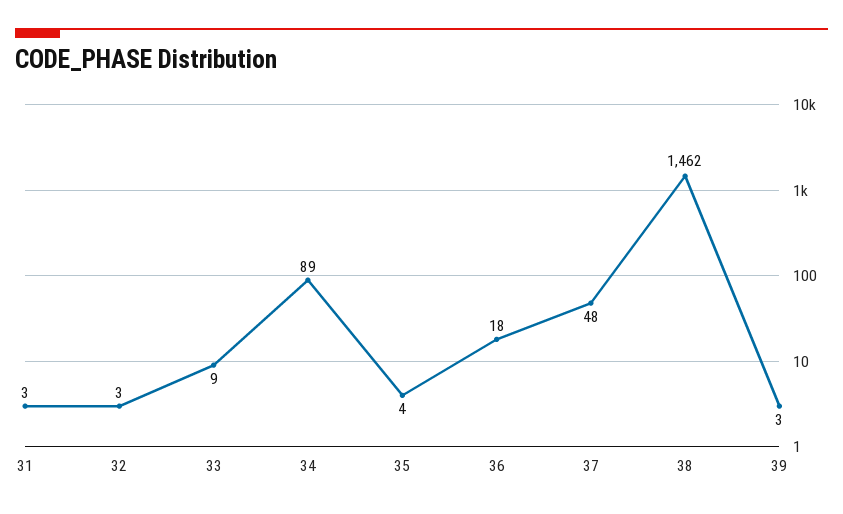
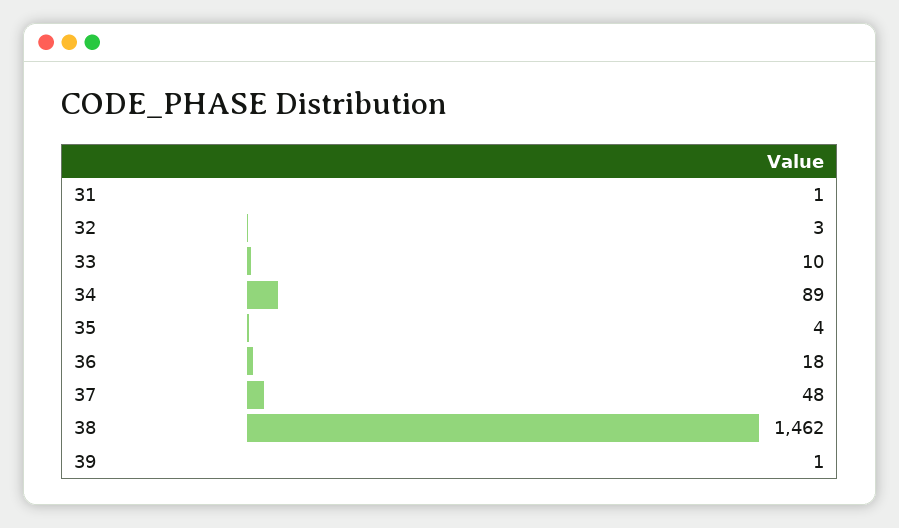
  {
-   "31": 3,
+   "31": 1,
    "32": 3,
-   "33": 9,
+   "33": 10,
    "34": 89,
    "35": 4,
    "36": 18,
    "37": 48,
    "38": 1462,
-   "39": 3
+   "39": 1
  }

